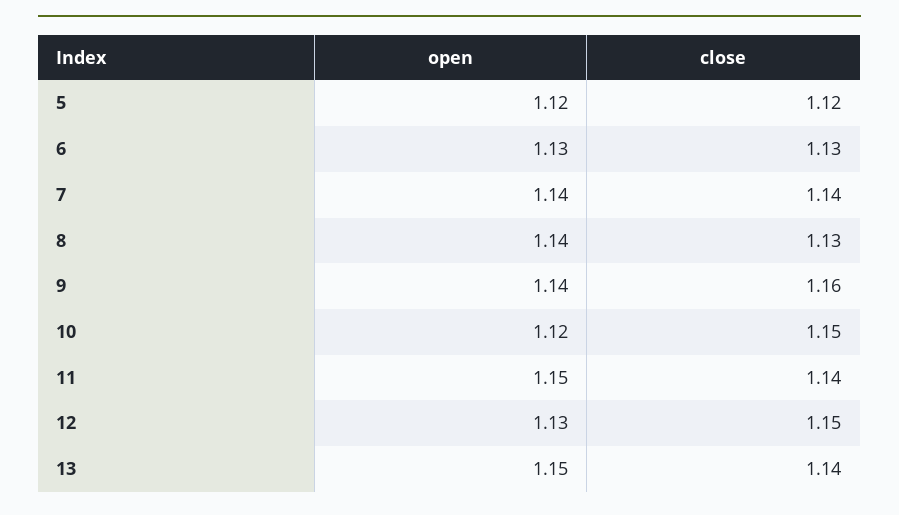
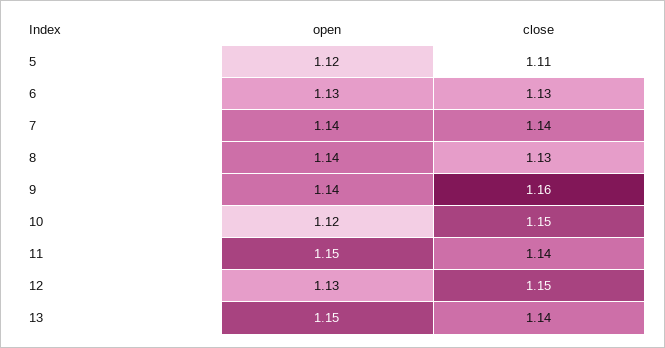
  {
    "open": {
      "5": 1.12,
      "6": 1.13,
      "7": 1.14,
      "8": 1.14,
      "9": 1.14,
      "10": 1.12,
      "11": 1.15,
      "12": 1.13,
      "13": 1.15
    },
    "close": {
-     "5": 1.12,
+     "5": 1.11,
      "6": 1.13,
      "7": 1.14,
      "8": 1.13,
      "9": 1.16,
      "10": 1.15,
      "11": 1.14,
      "12": 1.15,
      "13": 1.14
    }
  }

